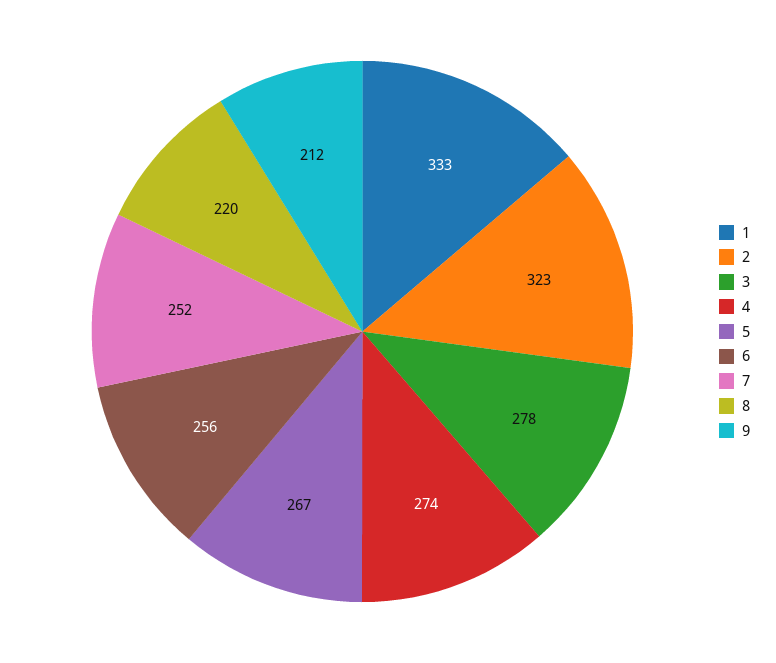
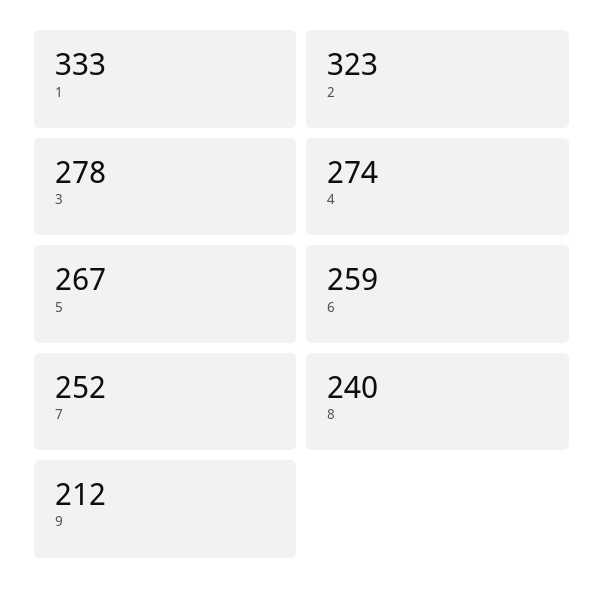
  {
    "1": 333,
    "2": 323,
    "3": 278,
    "4": 274,
    "5": 267,
-   "6": 256,
+   "6": 259,
    "7": 252,
-   "8": 220,
+   "8": 240,
    "9": 212
  }

